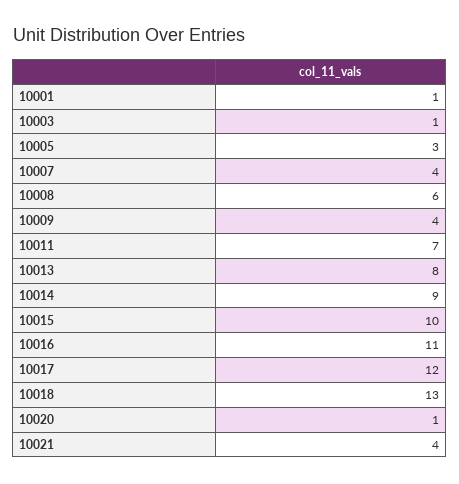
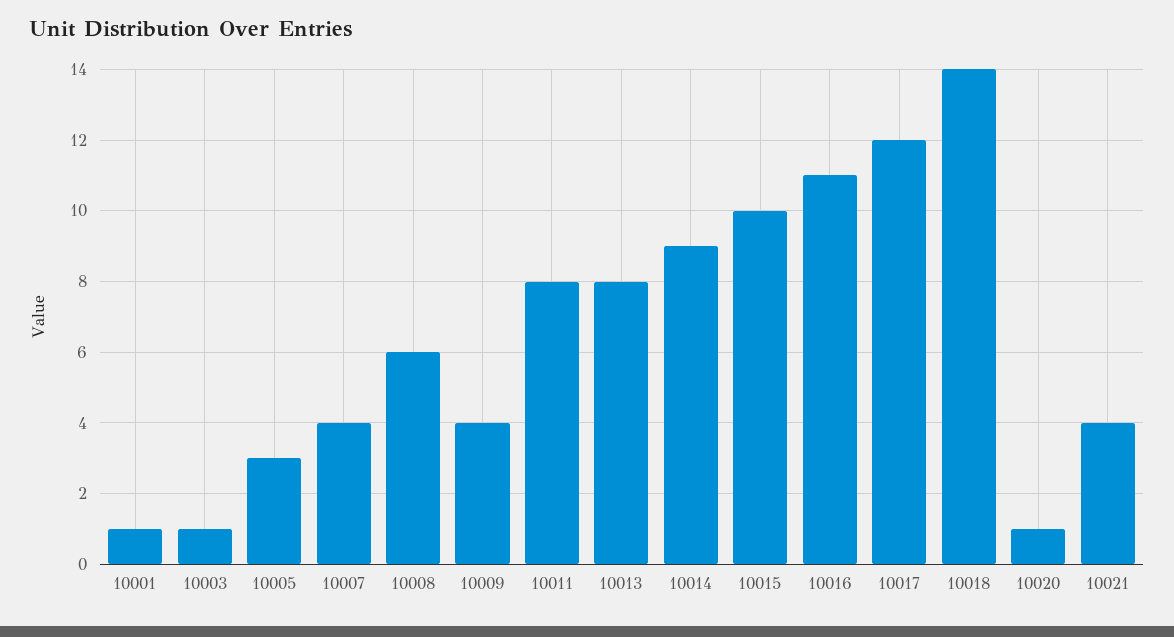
  {
    "10001": 1,
    "10003": 1,
    "10005": 3,
    "10007": 4,
    "10008": 6,
    "10009": 4,
-   "10011": 7,
+   "10011": 8,
    "10013": 8,
    "10014": 9,
    "10015": 10,
    "10016": 11,
    "10017": 12,
-   "10018": 13,
+   "10018": 14,
    "10020": 1,
    "10021": 4
  }

